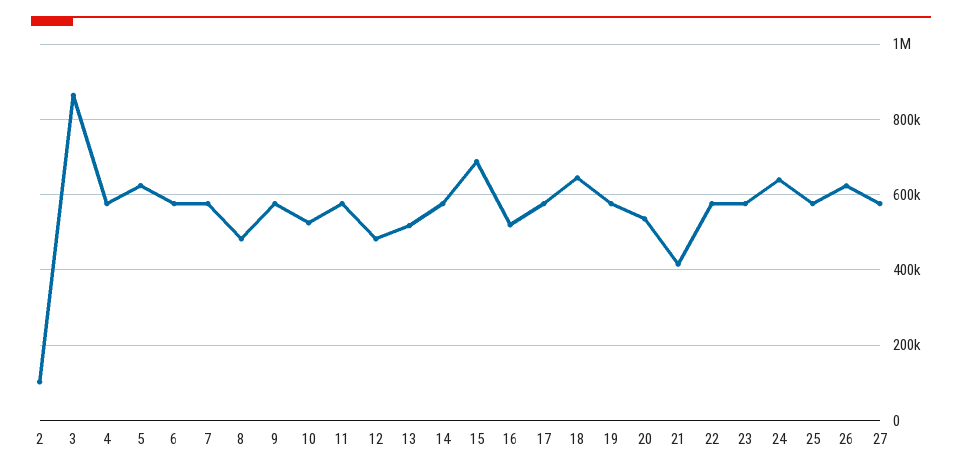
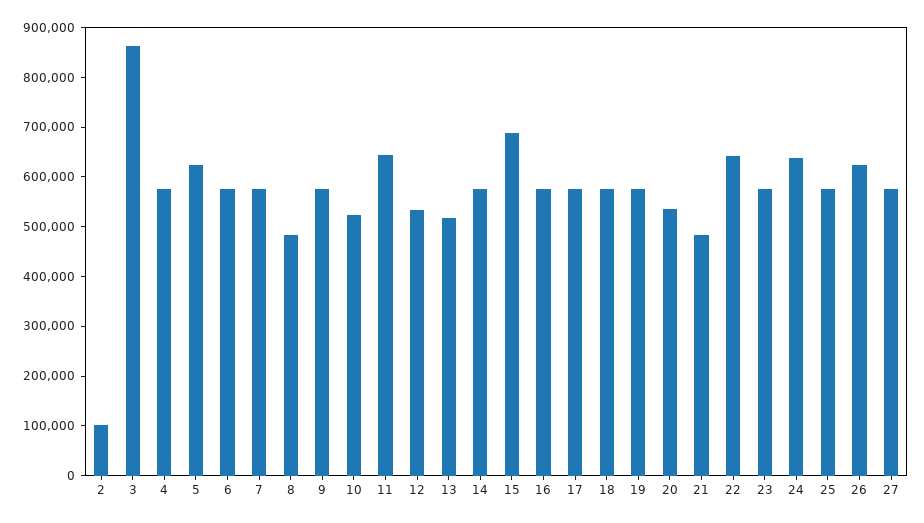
  {
    "2": 100000,
    "3": 860000,
    "4": 580000,
    "5": 620000,
    "6": 580000,
    "7": 580000,
    "8": 480000,
    "9": 580000,
    "10": 520000,
-   "11": 580000,
+   "11": 640000,
-   "12": 480000,
+   "12": 540000,
    "13": 520000,
    "14": 580000,
    "15": 680000,
-   "16": 520000,
+   "16": 580000,
    "17": 580000,
-   "18": 640000,
+   "18": 580000,
    "19": 580000,
    "20": 540000,
-   "21": 420000,
+   "21": 480000,
-   "22": 580000,
+   "22": 640000,
    "23": 580000,
    "24": 640000,
    "25": 580000,
    "26": 620000,
    "27": 580000
  }

